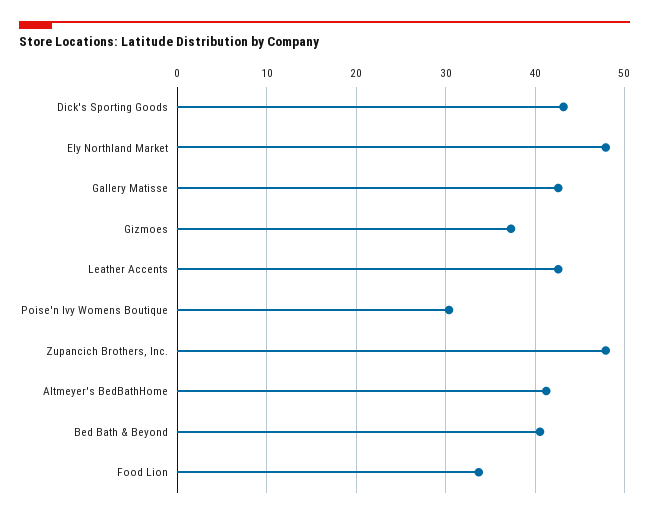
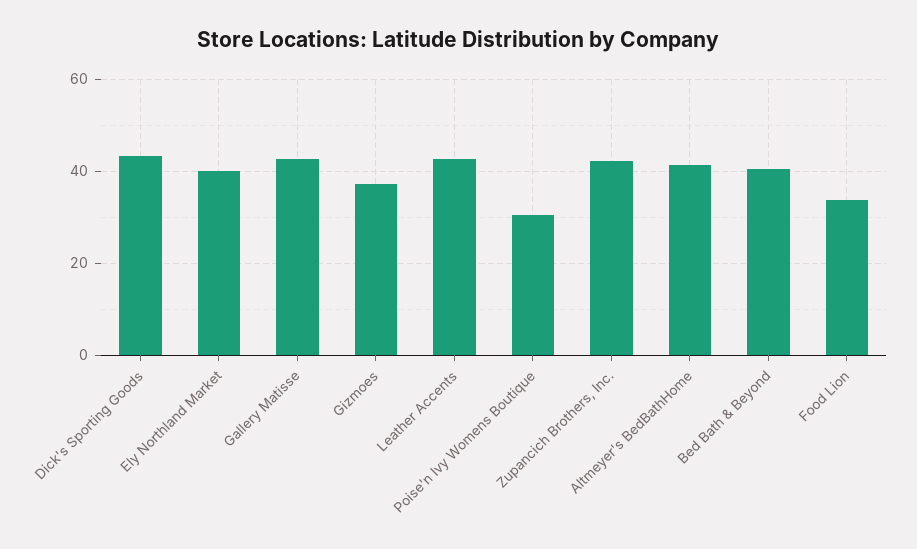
  {
    "Dick's Sporting Goods": 43,
-   "Ely Northland Market": 48,
+   "Ely Northland Market": 40,
    "Gallery Matisse": 43,
    "Gizmoes": 37,
    "Leather Accents": 43,
    "Poise'n Ivy Womens Boutique": 30,
-   "Zupancich Brothers, Inc.": 48,
+   "Zupancich Brothers, Inc.": 42,
    "Altmeyer's BedBathHome": 41,
    "Bed Bath & Beyond": 41,
    "Food Lion": 34
  }

